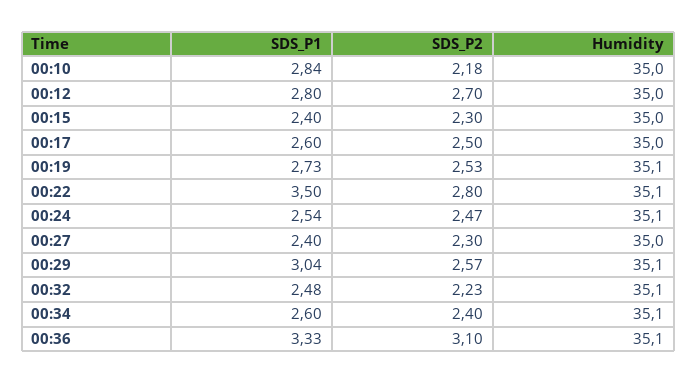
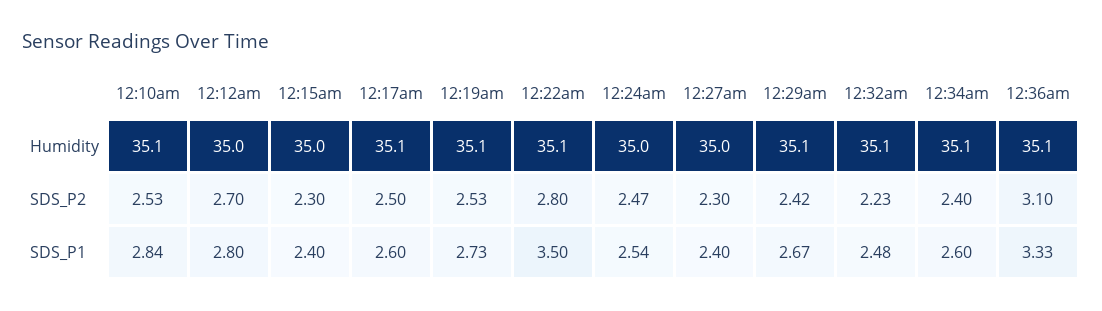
  {
    "SDS_P1": {
      "00:10": 2.84,
      "00:12": 2.8,
      "00:15": 2.4,
      "00:17": 2.6,
      "00:19": 2.73,
      "00:22": 3.5,
      "00:24": 2.54,
      "00:27": 2.4,
-     "00:29": 3.04,
+     "00:29": 2.67,
      "00:32": 2.48,
      "00:34": 2.6,
      "00:36": 3.33
    },
    "SDS_P2": {
-     "00:10": 2.18,
+     "00:10": 2.53,
      "00:12": 2.7,
      "00:15": 2.3,
      "00:17": 2.5,
      "00:19": 2.53,
      "00:22": 2.8,
      "00:24": 2.47,
      "00:27": 2.3,
-     "00:29": 2.57,
+     "00:29": 2.42,
      "00:32": 2.23,
      "00:34": 2.4,
      "00:36": 3.1
    },
    "Humidity": {
-     "00:10": 35,
+     "00:10": 35.1,
      "00:12": 35,
      "00:15": 35,
-     "00:17": 35,
+     "00:17": 35.1,
      "00:19": 35.1,
      "00:22": 35.1,
-     "00:24": 35.1,
+     "00:24": 35,
      "00:27": 35,
      "00:29": 35.1,
      "00:32": 35.1,
      "00:34": 35.1,
      "00:36": 35.1
    }
  }

